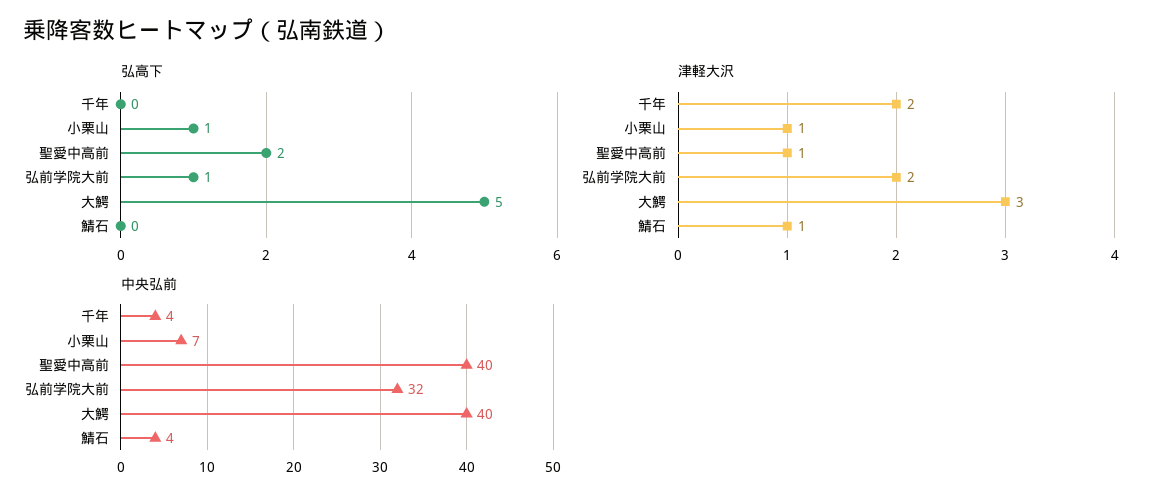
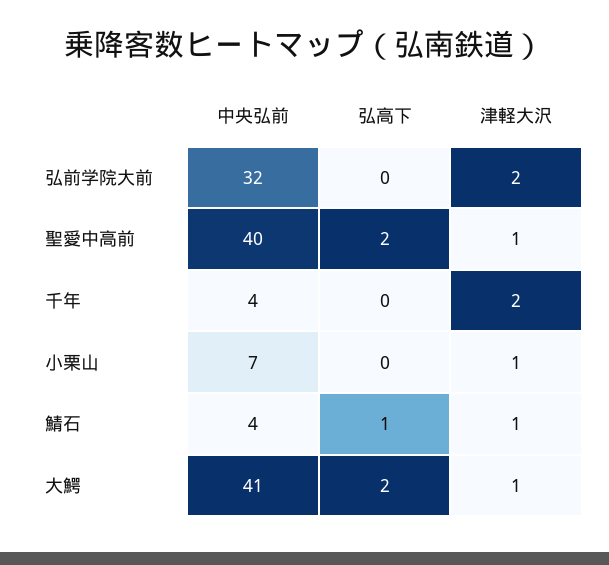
  {
    "弘高下": {
      "千年": 0,
-     "小栗山": 1,
+     "小栗山": 0,
      "聖愛中高前": 2,
-     "弘前学院大前": 1,
+     "弘前学院大前": 0,
-     "大鰐": 5,
+     "大鰐": 2,
-     "鯖石": 0
+     "鯖石": 1
    },
    "津軽大沢": {
      "千年": 2,
      "小栗山": 1,
      "聖愛中高前": 1,
      "弘前学院大前": 2,
-     "大鰐": 3,
+     "大鰐": 1,
      "鯖石": 1
    },
    "中央弘前": {
      "千年": 4,
      "小栗山": 7,
      "聖愛中高前": 40,
      "弘前学院大前": 32,
-     "大鰐": 40,
+     "大鰐": 41,
      "鯖石": 4
    }
  }

